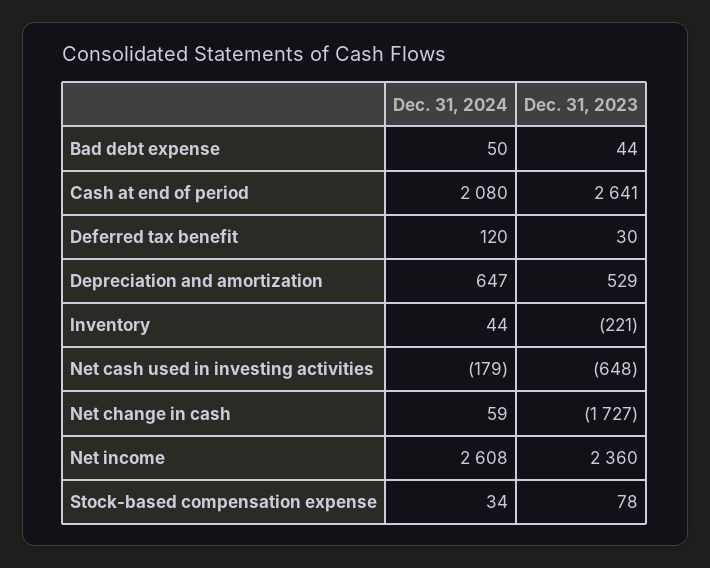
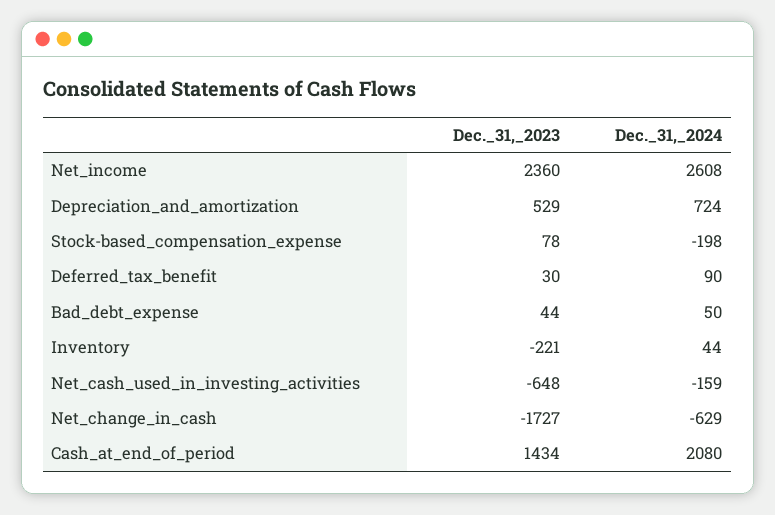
  {
    "Dec. 31, 2024": {
      "Bad debt expense": 50,
      "Cash at end of period": 2080,
-     "Deferred tax benefit": 120,
+     "Deferred tax benefit": 90,
-     "Depreciation and amortization": 647,
+     "Depreciation and amortization": 724,
      "Inventory": 44,
-     "Net cash used in investing activities": -179,
+     "Net cash used in investing activities": -159,
-     "Net change in cash": 59,
+     "Net change in cash": -629,
      "Net income": 2608,
-     "Stock-based compensation expense": 34
+     "Stock-based compensation expense": -198
    },
    "Dec. 31, 2023": {
      "Bad debt expense": 44,
-     "Cash at end of period": 2641,
+     "Cash at end of period": 1434,
      "Deferred tax benefit": 30,
      "Depreciation and amortization": 529,
      "Inventory": -221,
      "Net cash used in investing activities": -648,
      "Net change in cash": -1727,
      "Net income": 2360,
      "Stock-based compensation expense": 78
    }
  }

